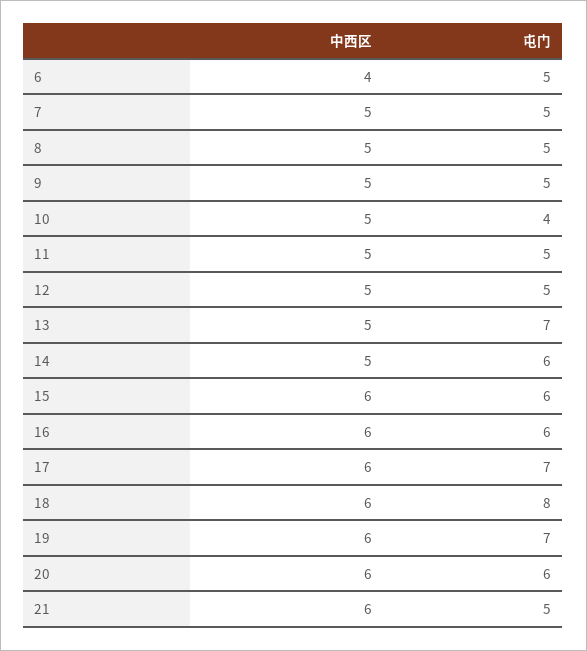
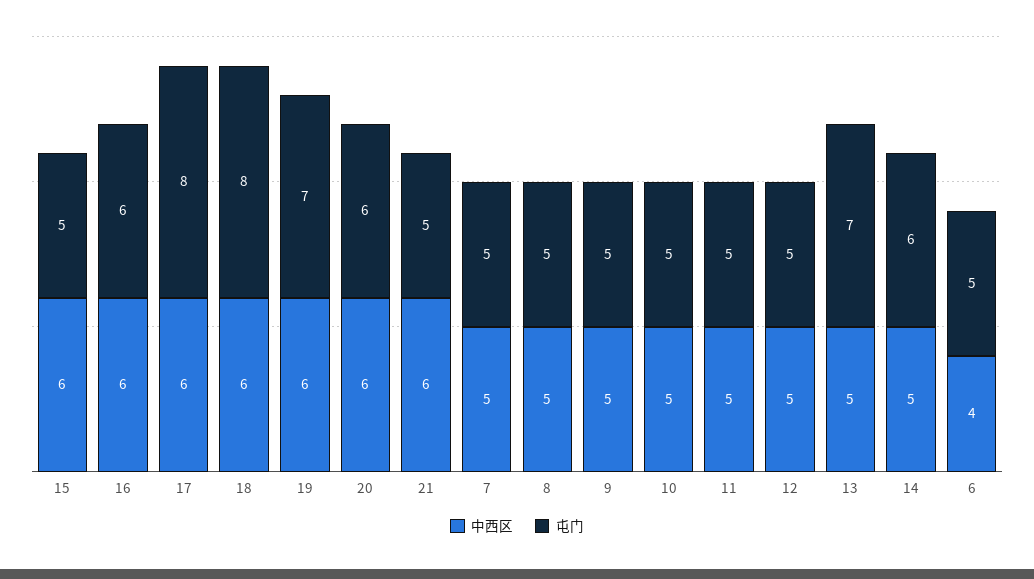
  {
    "中西区": {
      "6": 4,
      "7": 5,
      "8": 5,
      "9": 5,
      "10": 5,
      "11": 5,
      "12": 5,
      "13": 5,
      "14": 5,
      "15": 6,
      "16": 6,
      "17": 6,
      "18": 6,
      "19": 6,
      "20": 6,
      "21": 6
    },
    "屯门": {
      "6": 5,
      "7": 5,
      "8": 5,
      "9": 5,
-     "10": 4,
+     "10": 5,
      "11": 5,
      "12": 5,
      "13": 7,
      "14": 6,
-     "15": 6,
+     "15": 5,
      "16": 6,
-     "17": 7,
+     "17": 8,
      "18": 8,
      "19": 7,
      "20": 6,
      "21": 5
    }
  }

